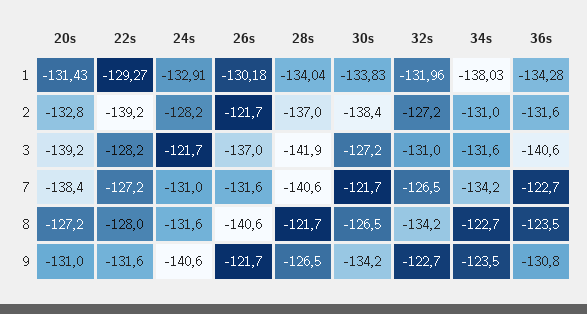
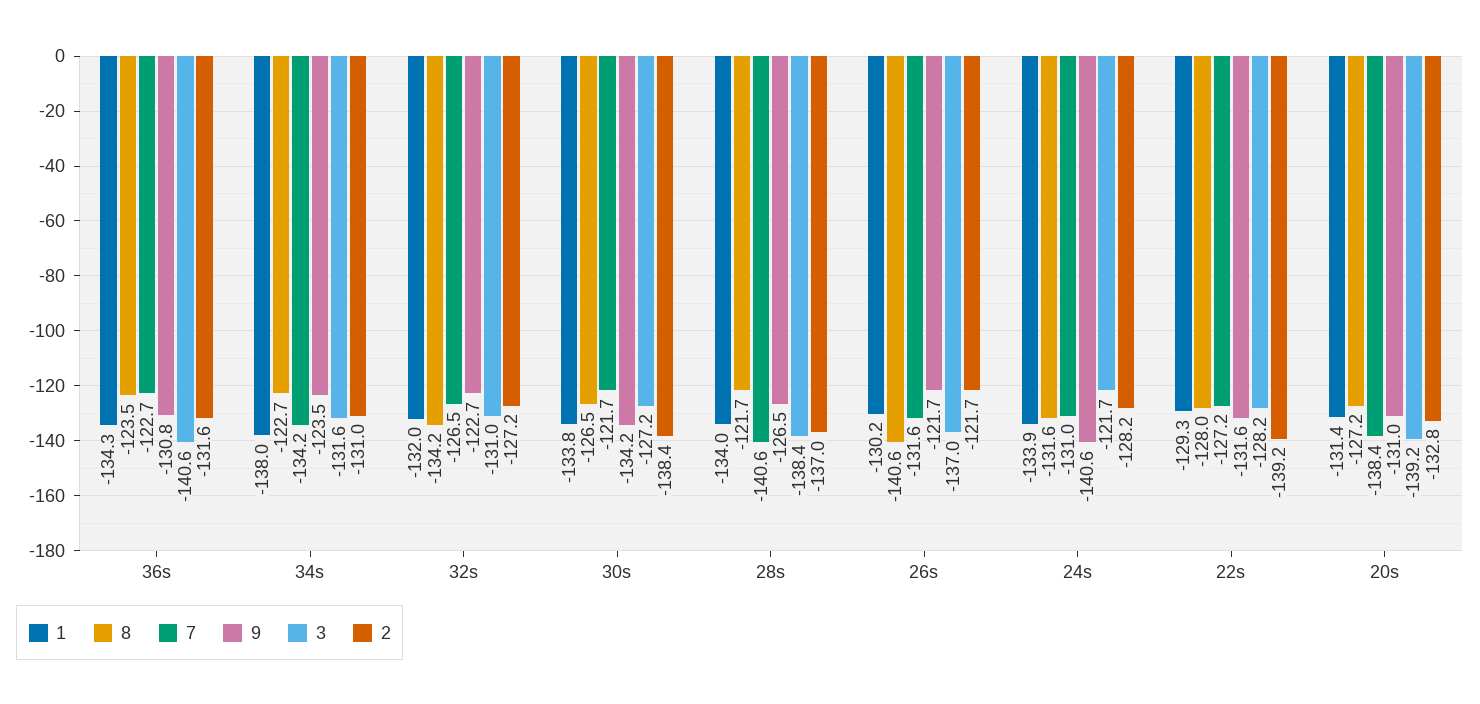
  {
    "1": {
      "20s": -131.43,
      "22s": -129.27,
-     "24s": -132.91,
+     "24s": -133.9,
      "26s": -130.18,
      "28s": -134.04,
      "30s": -133.83,
      "32s": -131.96,
      "34s": -138.03,
      "36s": -134.28
    },
    "2": {
      "20s": -132.8,
      "22s": -139.2,
      "24s": -128.2,
      "26s": -121.7,
      "28s": -137,
      "30s": -138.4,
      "32s": -127.2,
      "34s": -131,
      "36s": -131.6
    },
    "3": {
      "20s": -139.2,
      "22s": -128.2,
      "24s": -121.7,
      "26s": -137,
-     "28s": -141.9,
+     "28s": -138.4,
      "30s": -127.2,
      "32s": -131,
      "34s": -131.6,
      "36s": -140.6
    },
    "7": {
      "20s": -138.4,
      "22s": -127.2,
      "24s": -131,
      "26s": -131.6,
      "28s": -140.6,
      "30s": -121.7,
      "32s": -126.5,
      "34s": -134.2,
      "36s": -122.7
    },
    "8": {
      "20s": -127.2,
      "22s": -128,
      "24s": -131.6,
      "26s": -140.6,
      "28s": -121.7,
      "30s": -126.5,
      "32s": -134.2,
      "34s": -122.7,
      "36s": -123.5
    },
    "9": {
      "20s": -131,
      "22s": -131.6,
      "24s": -140.6,
      "26s": -121.7,
      "28s": -126.5,
      "30s": -134.2,
      "32s": -122.7,
      "34s": -123.5,
      "36s": -130.8
    }
  }

